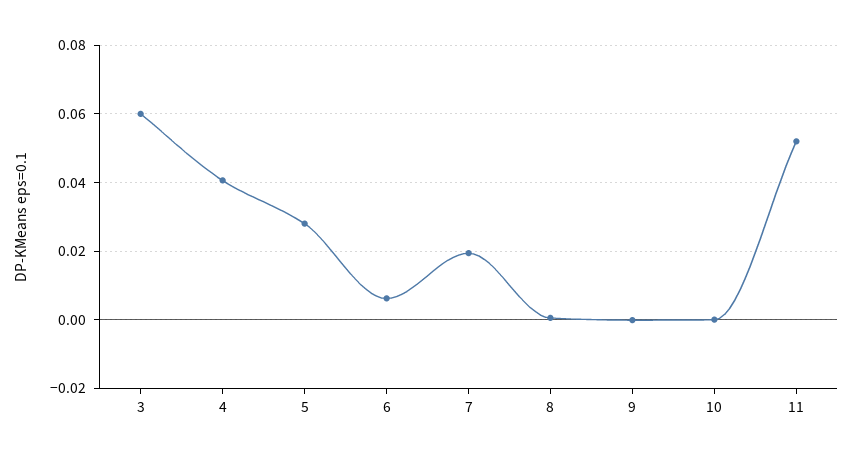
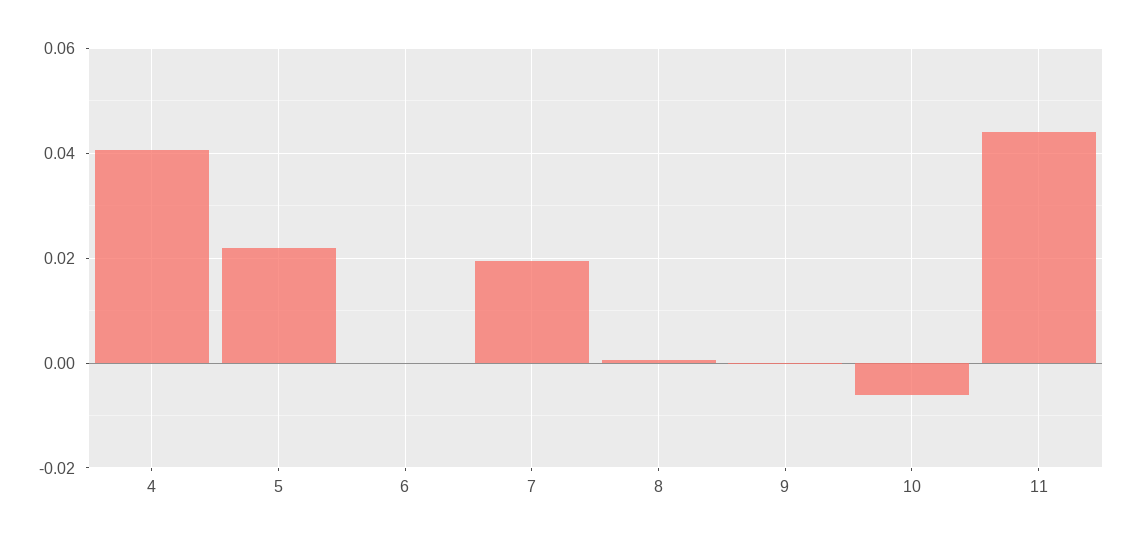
  {
-   "3": 0.06,
    "4": 0.04,
-   "5": 0.028,
+   "5": 0.022,
-   "6": 0.006,
+   "6": 0,
    "7": 0.02,
    "8": 0,
    "9": 0,
-   "10": 0,
+   "10": -0.006,
-   "11": 0.052
+   "11": 0.044
  }

